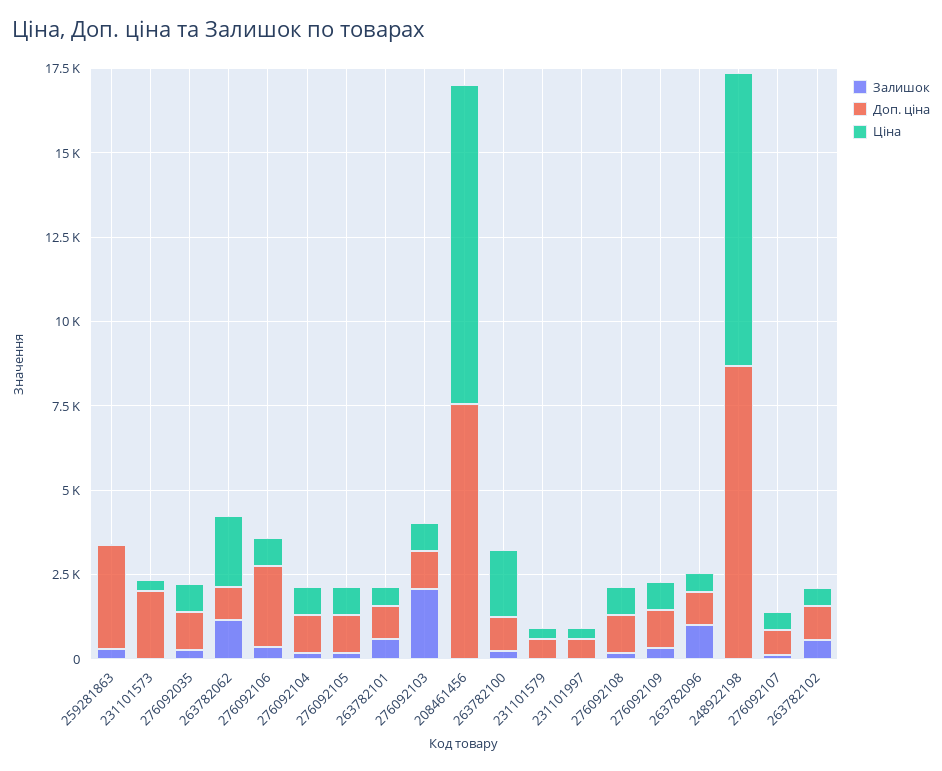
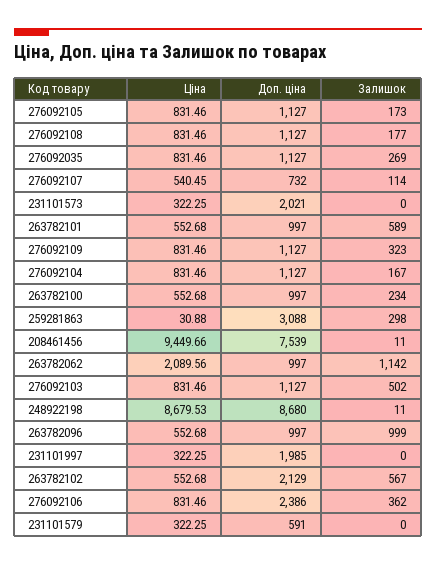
  {
    "Залишок": {
      "259281863": 298,
      "231101573": 0,
      "276092035": 269,
      "263782062": 1142,
      "276092106": 362,
      "276092104": 167,
      "276092105": 173,
      "263782101": 589,
-     "276092103": 2000,
+     "276092103": 502,
      "208461456": 11,
      "263782100": 234,
      "231101579": 0,
      "231101997": 0,
      "276092108": 177,
      "276092109": 323,
      "263782096": 999,
      "248922198": 11,
      "276092107": 114,
      "263782102": 567
    },
    "Доп. ціна": {
      "259281863": 3088,
      "231101573": 2021,
      "276092035": 1127,
      "263782062": 997,
      "276092106": 2386,
      "276092104": 1127,
      "276092105": 1127,
      "263782101": 997,
      "276092103": 1127,
      "208461456": 7539,
      "263782100": 997,
      "231101579": 591,
-     "231101997": 500,
+     "231101997": 1985,
      "276092108": 1127,
      "276092109": 1127,
      "263782096": 997,
      "248922198": 8680,
      "276092107": 732,
-     "263782102": 1000
+     "263782102": 2129
    },
    "Ціна": {
      "259281863": 30.88,
      "231101573": 322.25,
      "276092035": 831.46,
      "263782062": 2089.56,
      "276092106": 831.46,
      "276092104": 831.46,
      "276092105": 831.46,
      "263782101": 552.68,
      "276092103": 831.46,
      "208461456": 9449.66,
-     "263782100": 2000,
+     "263782100": 552.68,
      "231101579": 322.25,
      "231101997": 322.25,
      "276092108": 831.46,
      "276092109": 831.46,
      "263782096": 552.68,
      "248922198": 8679.53,
      "276092107": 540.45,
      "263782102": 552.68
    }
  }

